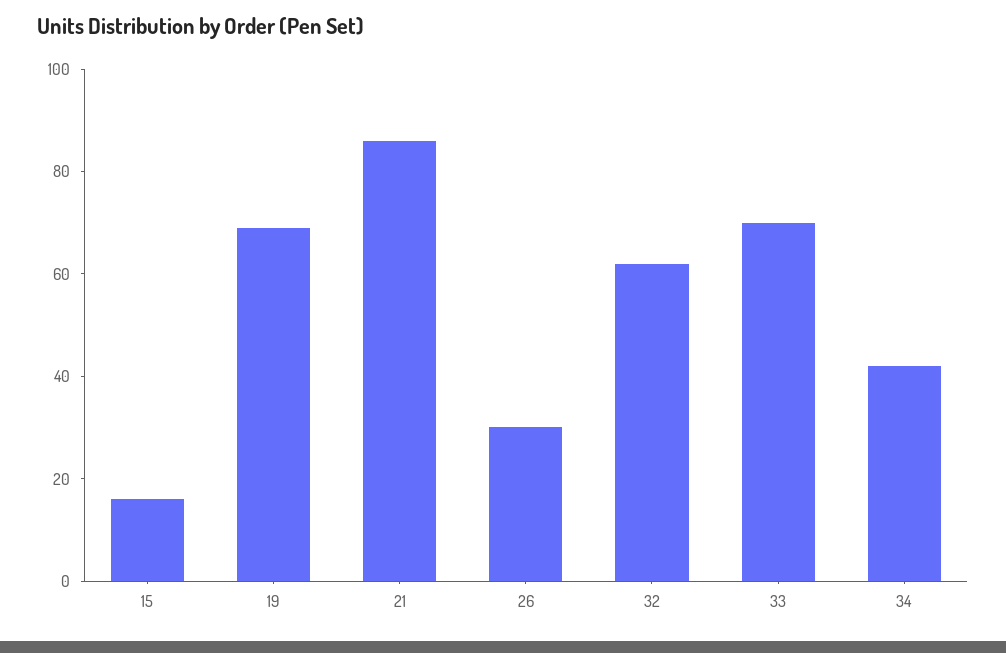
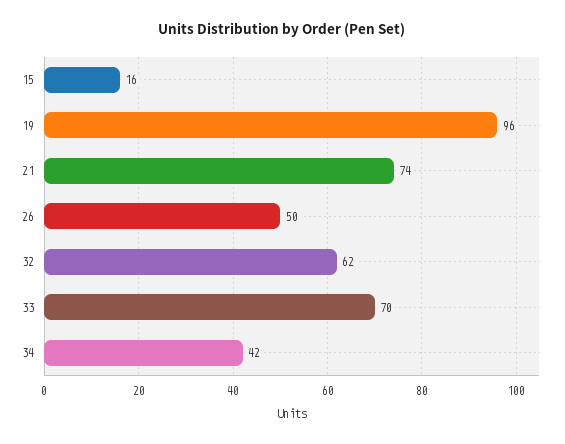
  {
    "15": 16,
-   "19": 70,
+   "19": 96,
-   "21": 85,
+   "21": 74,
-   "26": 30,
+   "26": 50,
    "32": 62,
    "33": 70,
    "34": 42
  }

